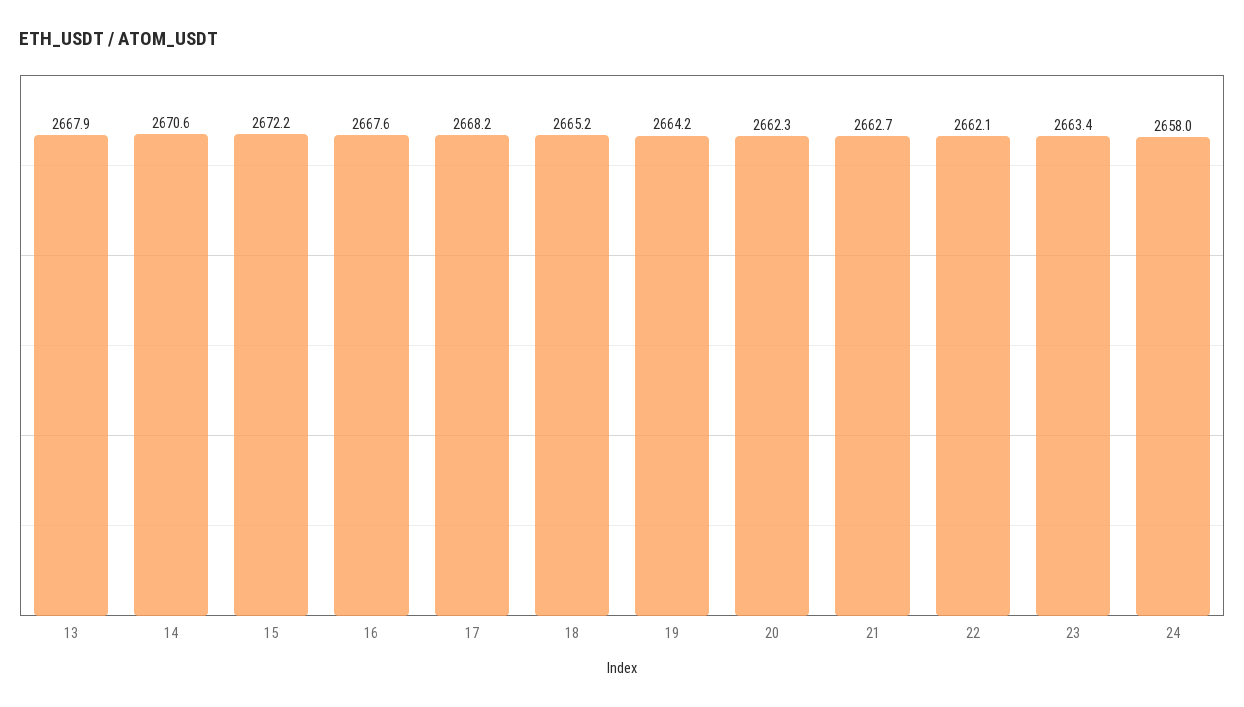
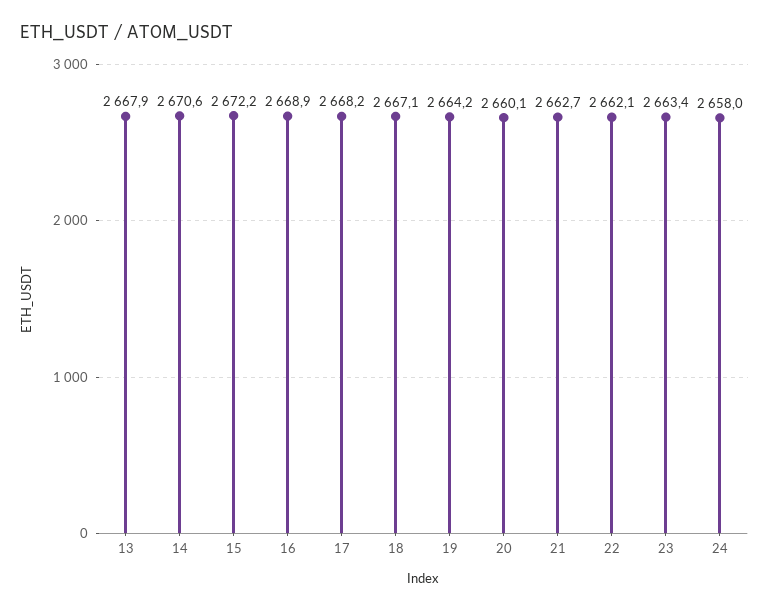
  {
    "13": 2667.9,
    "14": 2670.6,
    "15": 2672.2,
-   "16": 2667.6,
+   "16": 2668.9,
    "17": 2668.2,
-   "18": 2665.2,
+   "18": 2667.1,
    "19": 2664.2,
-   "20": 2662.3,
+   "20": 2660.1,
    "21": 2662.7,
    "22": 2662.1,
    "23": 2663.4,
    "24": 2658
  }

